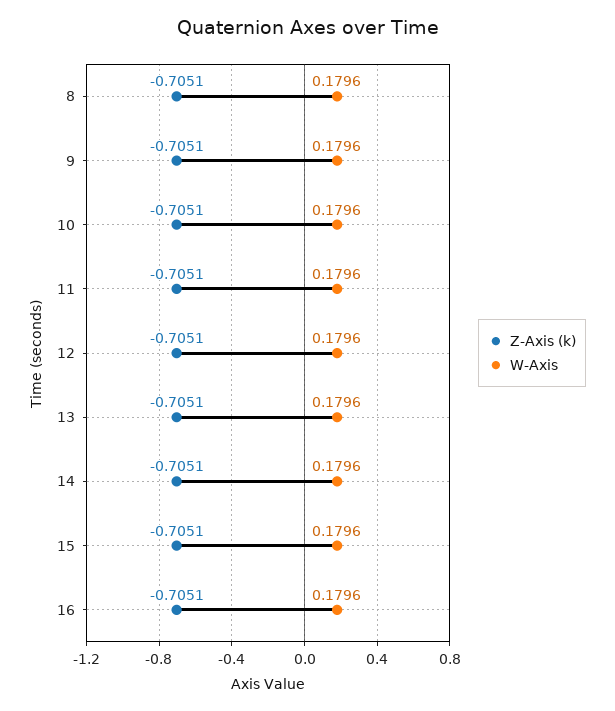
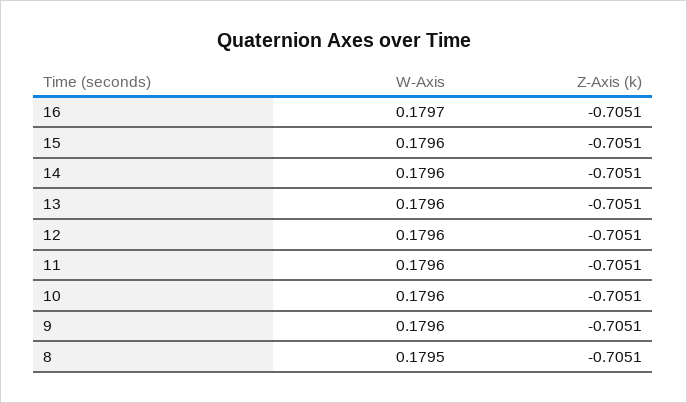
  {
    "Z-Axis (k)": {
      "8": -0.7051,
      "9": -0.7051,
      "10": -0.7051,
      "11": -0.7051,
      "12": -0.7051,
      "13": -0.7051,
      "14": -0.7051,
      "15": -0.7051,
      "16": -0.7051
    },
    "W-Axis": {
-     "8": 0.1796,
+     "8": 0.1795,
      "9": 0.1796,
      "10": 0.1796,
      "11": 0.1796,
      "12": 0.1796,
      "13": 0.1796,
      "14": 0.1796,
      "15": 0.1796,
-     "16": 0.1796
+     "16": 0.1797
    }
  }

